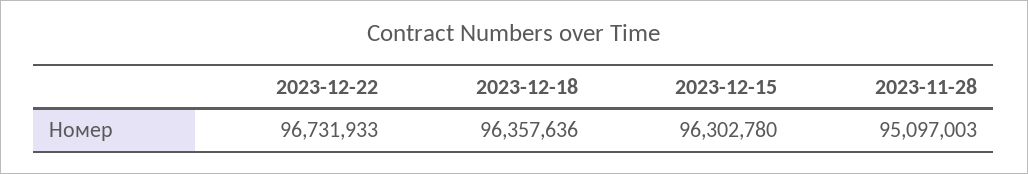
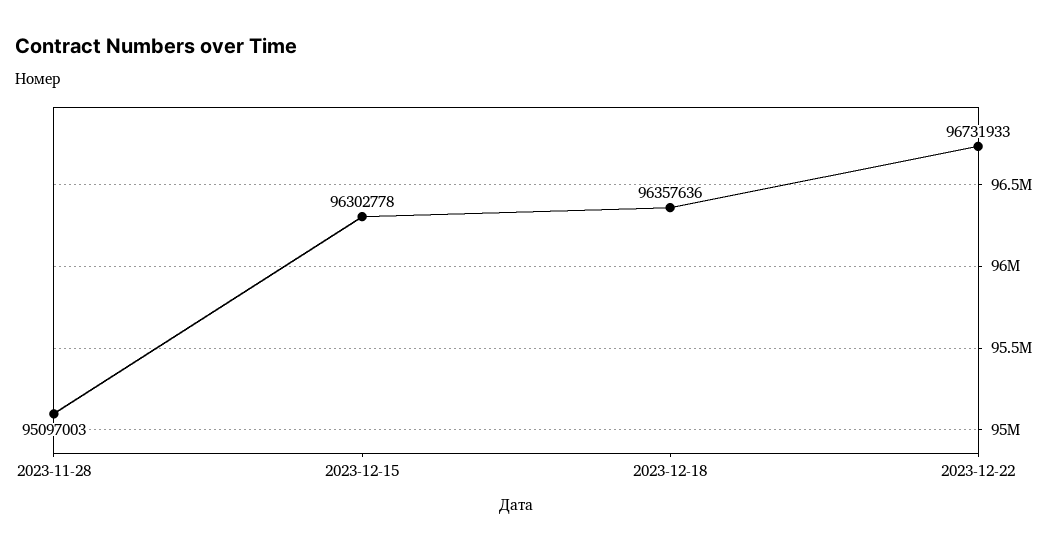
  {
    "2023-12-22": 96731933,
    "2023-12-18": 96357636,
-   "2023-12-15": 96302780,
+   "2023-12-15": 96302778,
    "2023-11-28": 95097003
  }

